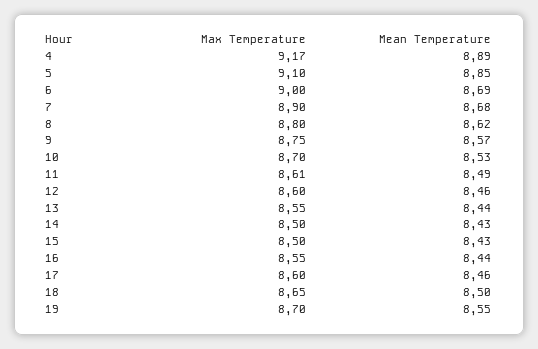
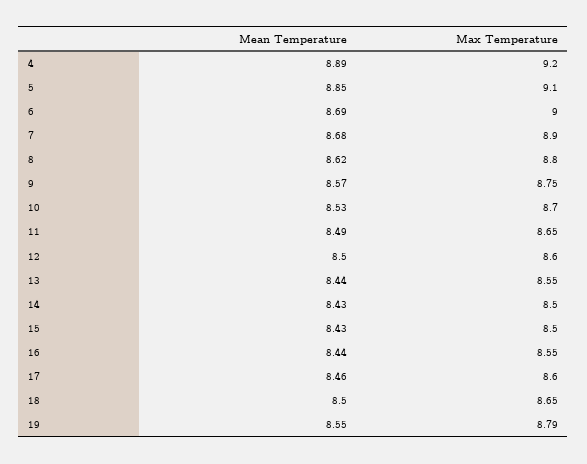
  {
    "Max Temperature": {
-     "4": 9.17,
+     "4": 9.2,
      "5": 9.1,
      "6": 9,
      "7": 8.9,
      "8": 8.8,
      "9": 8.75,
      "10": 8.7,
-     "11": 8.61,
+     "11": 8.65,
      "12": 8.6,
      "13": 8.55,
      "14": 8.5,
      "15": 8.5,
      "16": 8.55,
      "17": 8.6,
      "18": 8.65,
-     "19": 8.7
+     "19": 8.79
    },
    "Mean Temperature": {
      "4": 8.89,
      "5": 8.85,
      "6": 8.69,
      "7": 8.68,
      "8": 8.62,
      "9": 8.57,
      "10": 8.53,
      "11": 8.49,
-     "12": 8.46,
+     "12": 8.5,
      "13": 8.44,
      "14": 8.43,
      "15": 8.43,
      "16": 8.44,
      "17": 8.46,
      "18": 8.5,
      "19": 8.55
    }
  }

